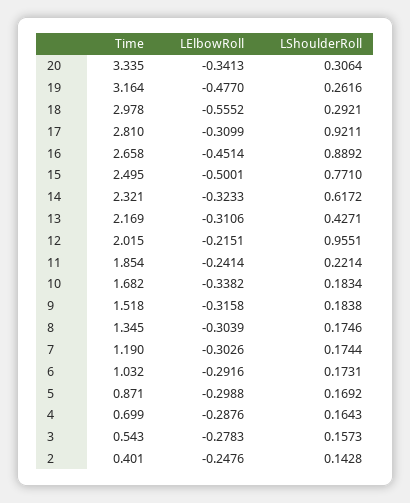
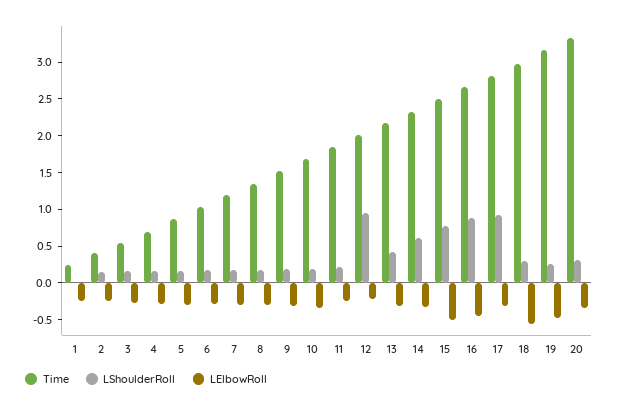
  {
    "Time": {
      "20": 3.335,
      "19": 3.164,
      "18": 2.978,
      "17": 2.81,
      "16": 2.658,
      "15": 2.495,
      "14": 2.321,
      "13": 2.169,
      "12": 2.015,
      "11": 1.854,
      "10": 1.682,
      "9": 1.518,
      "8": 1.345,
      "7": 1.19,
      "6": 1.032,
      "5": 0.871,
      "4": 0.699,
      "3": 0.543,
-     "2": 0.401
+     "2": 0.401,
+     "1": 0.25
    },
    "LElbowRoll": {
      "20": -0.3413,
      "19": -0.477,
      "18": -0.5552,
      "17": -0.3099,
      "16": -0.4514,
      "15": -0.5001,
      "14": -0.3233,
      "13": -0.3106,
      "12": -0.2151,
      "11": -0.2414,
      "10": -0.3382,
      "9": -0.3158,
      "8": -0.3039,
      "7": -0.3026,
      "6": -0.2916,
      "5": -0.2988,
      "4": -0.2876,
      "3": -0.2783,
-     "2": -0.2476
+     "2": -0.2476,
+     "1": -0.25
    },
    "LShoulderRoll": {
      "20": 0.3064,
      "19": 0.2616,
      "18": 0.2921,
      "17": 0.9211,
      "16": 0.8892,
      "15": 0.771,
      "14": 0.6172,
      "13": 0.4271,
      "12": 0.9551,
      "11": 0.2214,
      "10": 0.1834,
      "9": 0.1838,
      "8": 0.1746,
      "7": 0.1744,
      "6": 0.1731,
      "5": 0.1692,
      "4": 0.1643,
      "3": 0.1573,
-     "2": 0.1428
+     "2": 0.1428,
+     "1": 0
    }
  }

